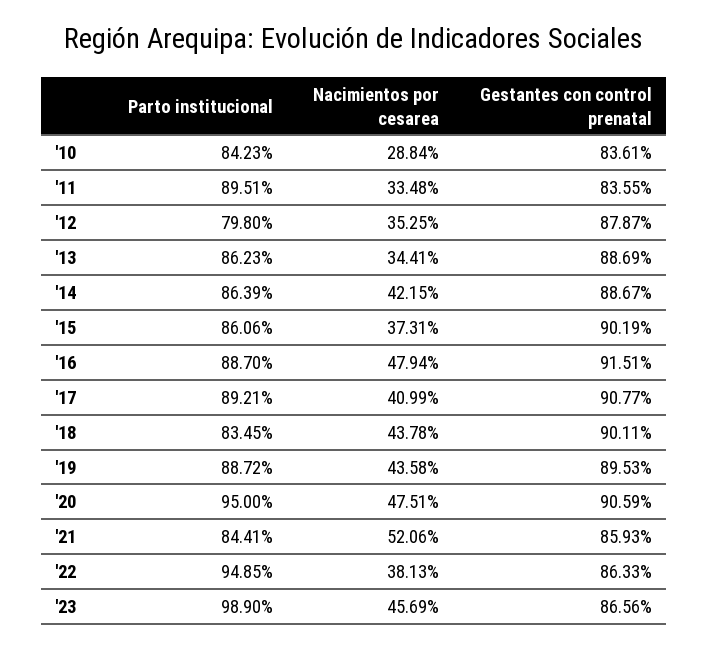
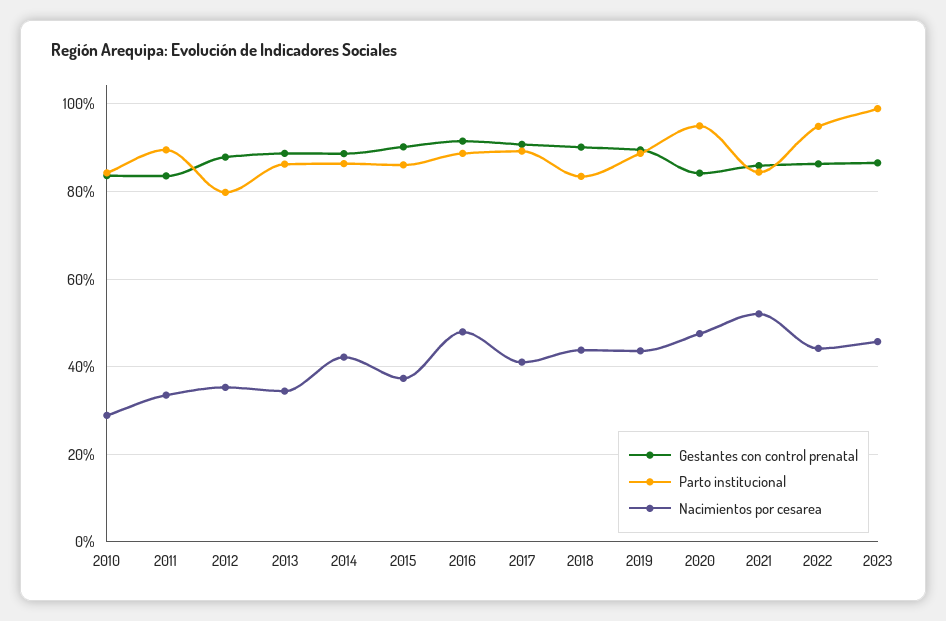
  {
    "Parto institucional": {
      "'10": 84.23,
      "'11": 89.51,
      "'12": 79.8,
      "'13": 86.23,
      "'14": 86.39,
      "'15": 86.06,
      "'16": 88.7,
      "'17": 89.21,
      "'18": 83.45,
      "'19": 88.72,
      "'20": 95,
      "'21": 84.41,
      "'22": 94.85,
      "'23": 98.9
    },
    "Nacimientos por cesarea": {
      "'10": 28.84,
      "'11": 33.48,
      "'12": 35.25,
      "'13": 34.41,
      "'14": 42.15,
      "'15": 37.31,
      "'16": 47.94,
      "'17": 40.99,
      "'18": 43.78,
      "'19": 43.58,
      "'20": 47.51,
      "'21": 52.06,
-     "'22": 38.13,
+     "'22": 44,
      "'23": 45.69
    },
    "Gestantes con control prenatal": {
      "'10": 83.61,
      "'11": 83.55,
      "'12": 87.87,
      "'13": 88.69,
      "'14": 88.67,
      "'15": 90.19,
      "'16": 91.51,
      "'17": 90.77,
      "'18": 90.11,
      "'19": 89.53,
-     "'20": 90.59,
+     "'20": 84,
      "'21": 85.93,
      "'22": 86.33,
      "'23": 86.56
    }
  }

